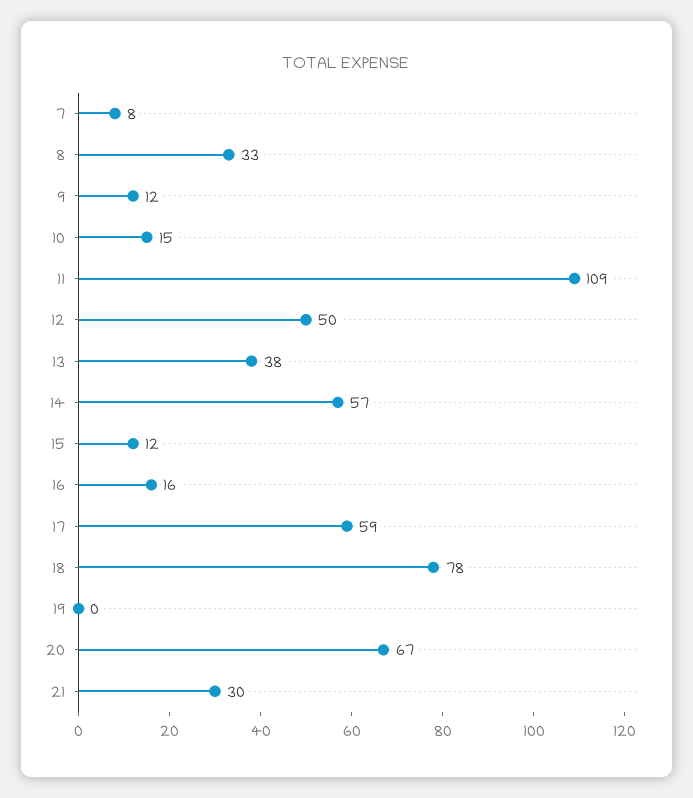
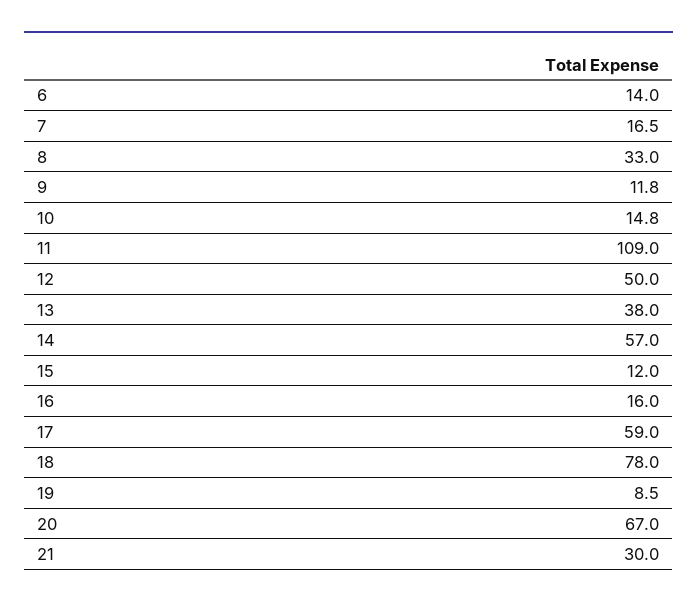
  {
-   "7": 8,
+   "7": 16.5,
    "8": 33,
    "9": 11.8,
    "10": 14.8,
    "11": 109,
    "12": 50,
    "13": 38,
    "14": 57,
    "15": 12,
    "16": 16,
    "17": 59,
    "18": 78,
-   "19": 0,
+   "19": 8.5,
    "20": 67,
-   "21": 30
+   "21": 30,
+   "6": 14
  }

